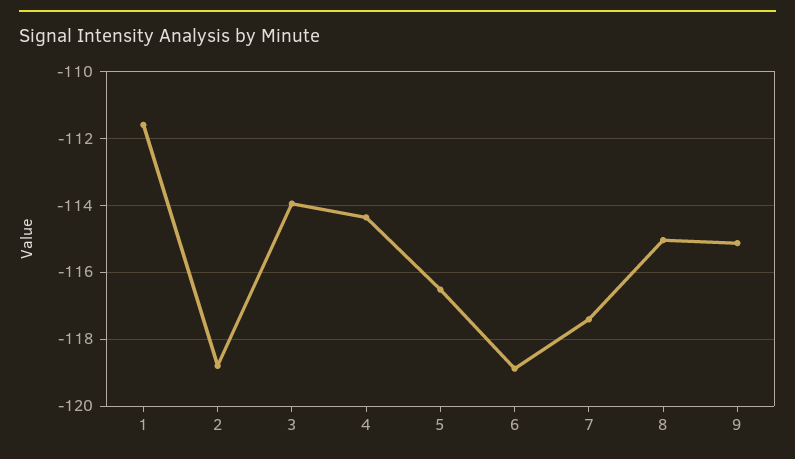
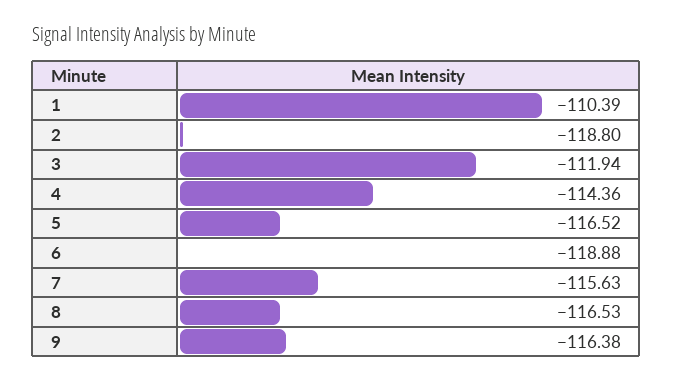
  {
-   "1": -111.6,
+   "1": -110.39,
    "2": -118.8,
-   "3": -114,
+   "3": -111.94,
    "4": -114.36,
    "5": -116.52,
    "6": -118.88,
-   "7": -117.4,
+   "7": -115.63,
-   "8": -115,
+   "8": -116.53,
-   "9": -115.2
+   "9": -116.38
  }

